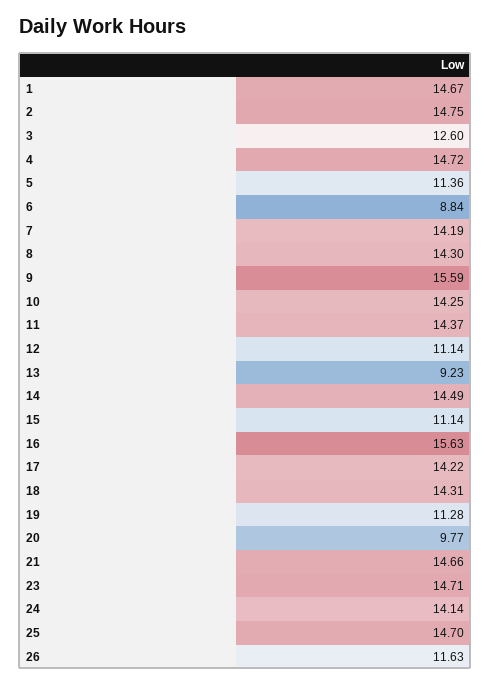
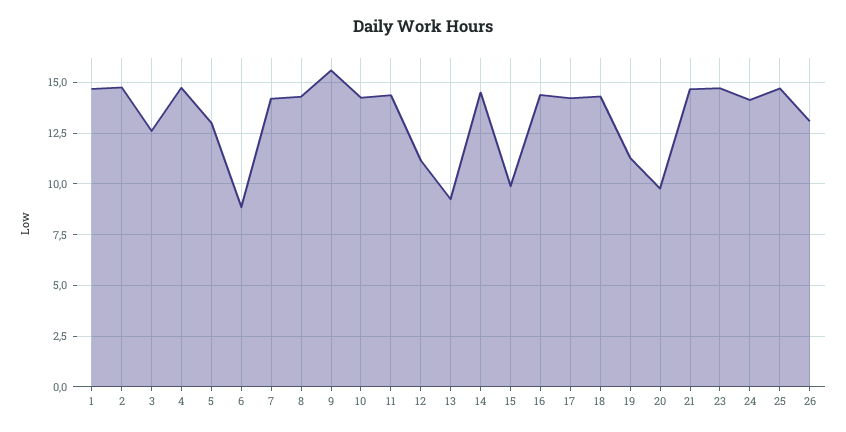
  {
    "1": 14.67,
    "2": 14.75,
    "3": 12.6,
    "4": 14.72,
-   "5": 11.36,
+   "5": 13,
    "6": 8.84,
    "7": 14.19,
    "8": 14.3,
    "9": 15.59,
    "10": 14.25,
    "11": 14.37,
    "12": 11.14,
    "13": 9.23,
    "14": 14.49,
-   "15": 11.14,
+   "15": 10,
-   "16": 15.63,
+   "16": 14.5,
    "17": 14.22,
    "18": 14.31,
    "19": 11.28,
    "20": 9.77,
    "21": 14.66,
    "23": 14.71,
    "24": 14.14,
    "25": 14.7,
-   "26": 11.63
+   "26": 13
  }

